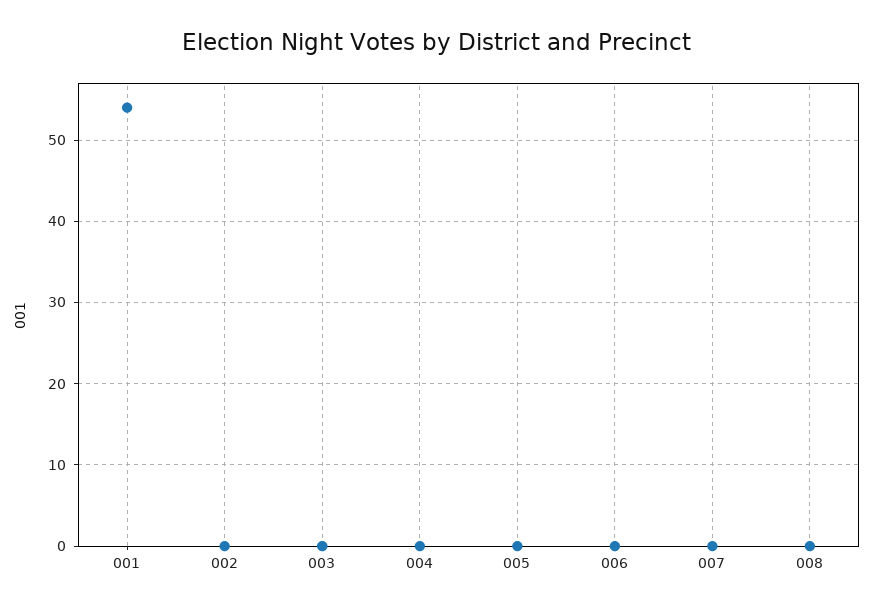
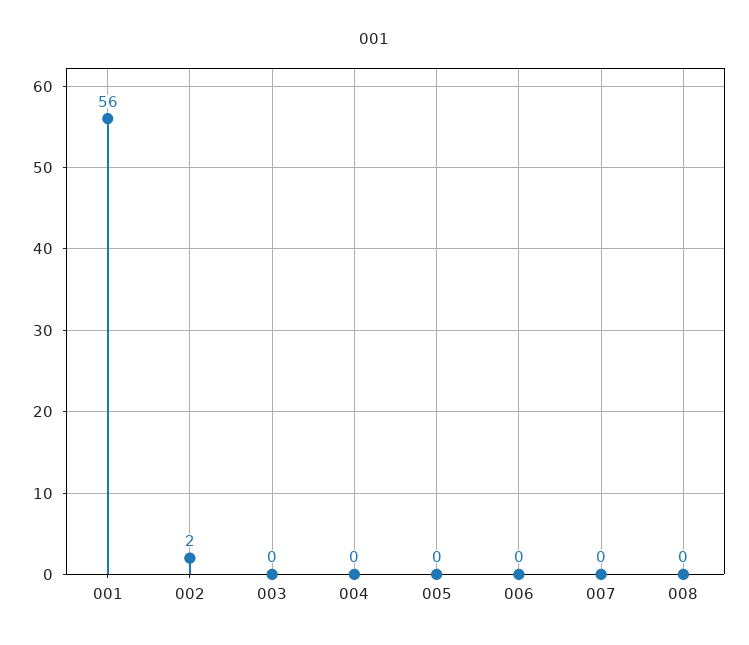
  {
-   "001": 54,
+   "001": 56,
-   "002": 0,
+   "002": 2,
    "003": 0,
    "004": 0,
    "005": 0,
    "006": 0,
    "007": 0,
    "008": 0
  }

